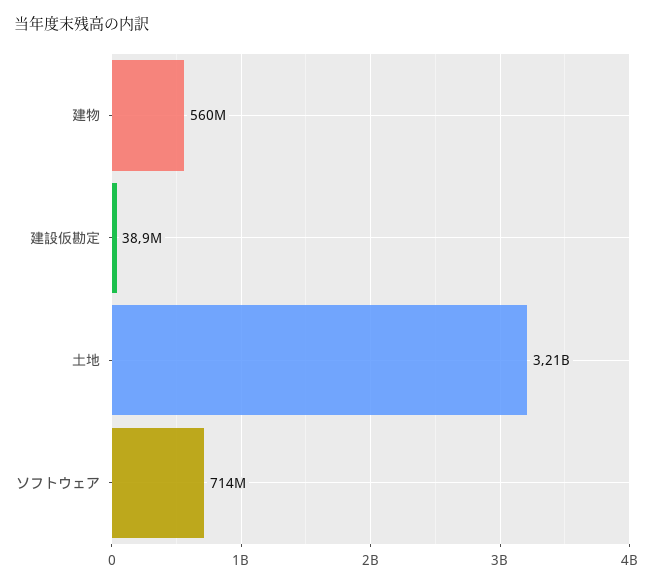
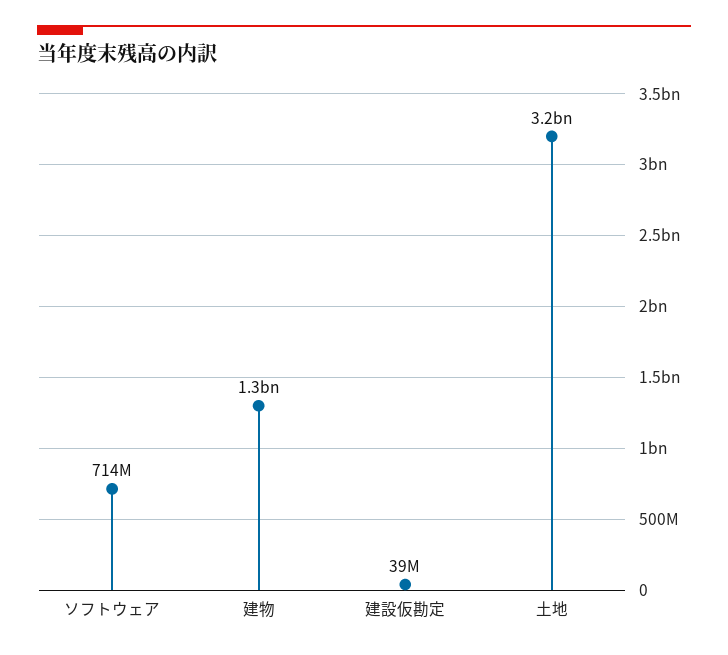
  {
-   "建物": 560000000,
+   "建物": 1300000000,
    "建設仮勘定": 38900000,
    "土地": 3210000000,
    "ソフトウェア": 714000000
  }

